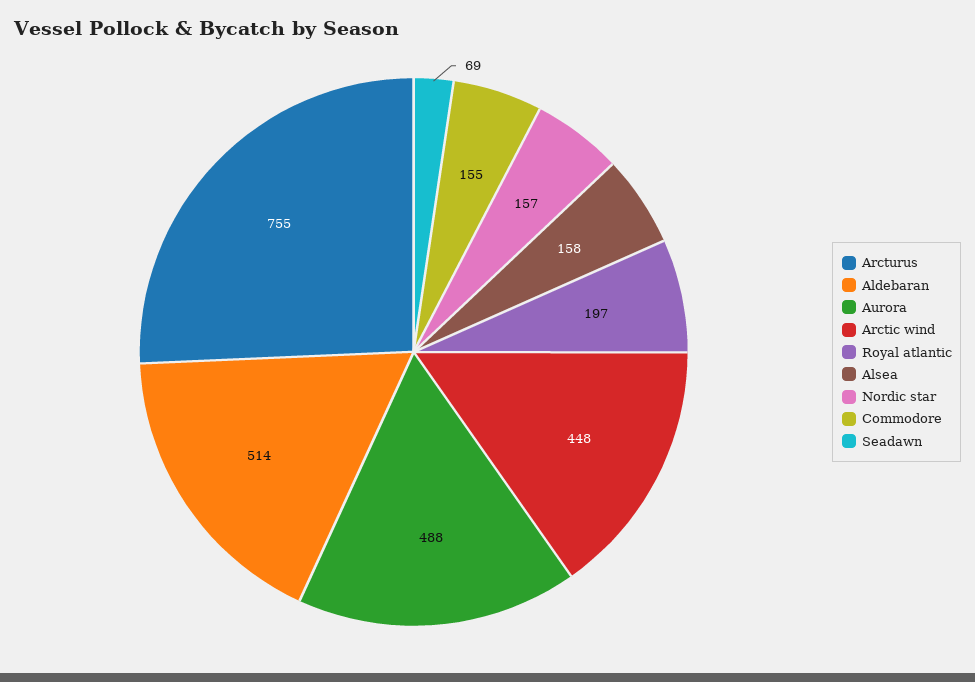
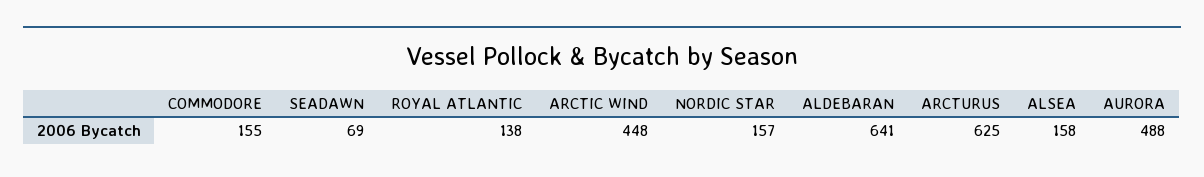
  {
-   "Arcturus": 755,
+   "Arcturus": 625,
-   "Aldebaran": 514,
+   "Aldebaran": 641,
    "Aurora": 488,
    "Arctic wind": 448,
-   "Royal atlantic": 197,
+   "Royal atlantic": 138,
    "Alsea": 158,
    "Nordic star": 157,
    "Commodore": 155,
    "Seadawn": 69
  }

